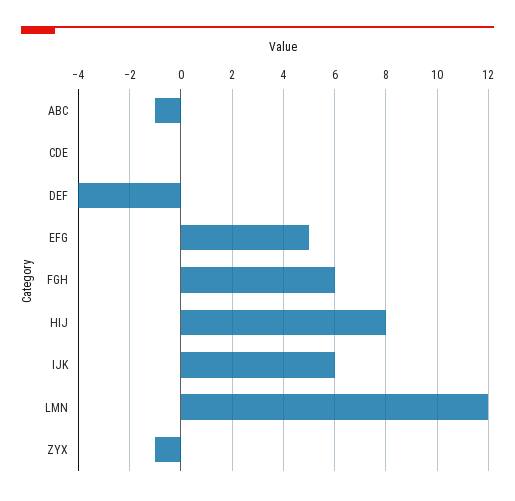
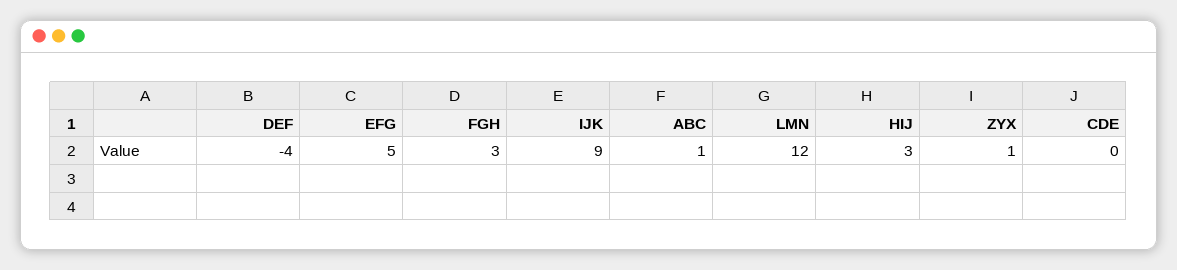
  {
-   "ABC": -1,
+   "ABC": 1,
    "CDE": 0,
    "DEF": -4,
    "EFG": 5,
-   "FGH": 6,
+   "FGH": 3,
-   "HIJ": 8,
+   "HIJ": 3,
-   "IJK": 6,
+   "IJK": 9,
    "LMN": 12,
-   "ZYX": -1
+   "ZYX": 1
  }

